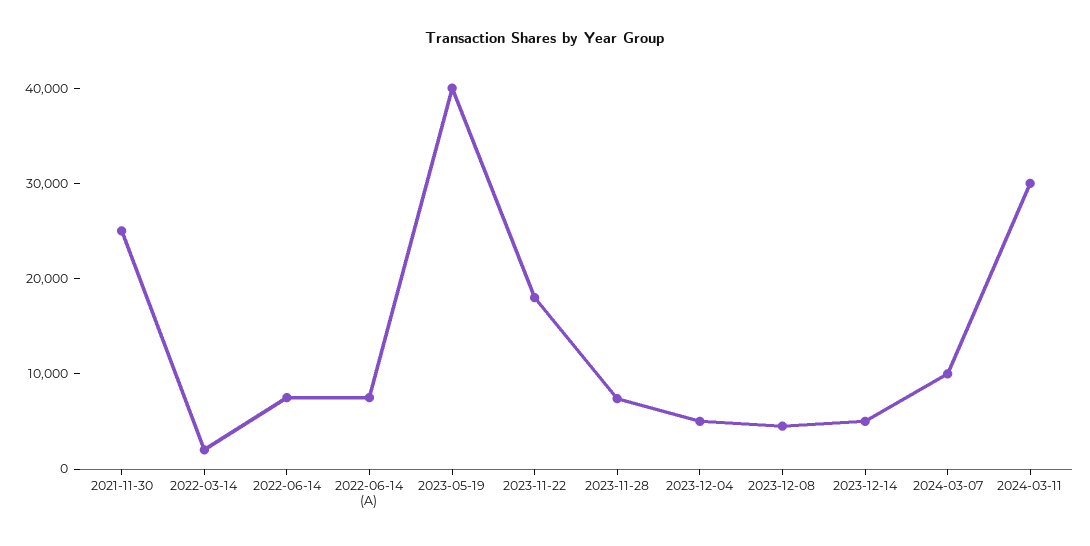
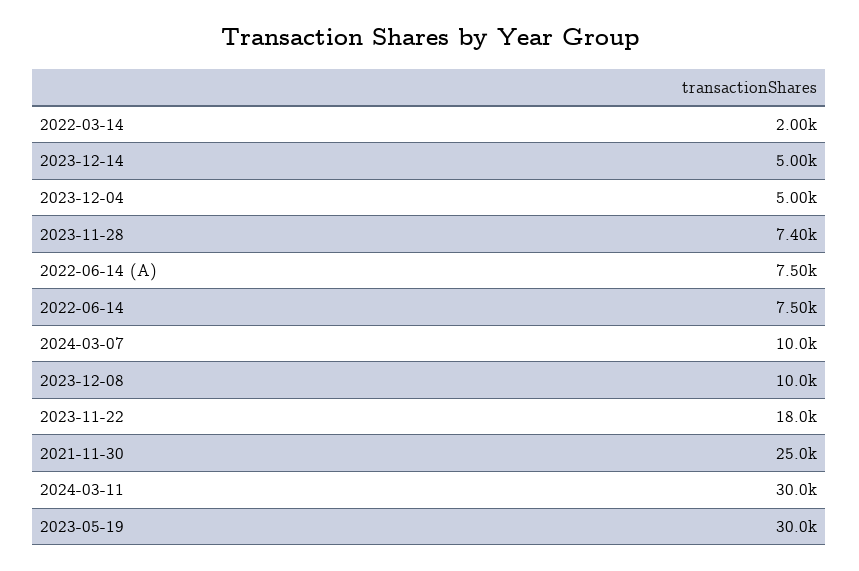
  {
    "2021-11-30": 25000,
    "2022-03-14": 2000,
    "2022-06-14": 7500,
    "2022-06-14 (A)": 7500,
-   "2023-05-19": 40000,
+   "2023-05-19": 30000,
    "2023-11-22": 18000,
    "2023-11-28": 7400,
    "2023-12-04": 5000,
-   "2023-12-08": 4000,
+   "2023-12-08": 10000,
    "2023-12-14": 5000,
    "2024-03-07": 10000,
    "2024-03-11": 30000
  }

